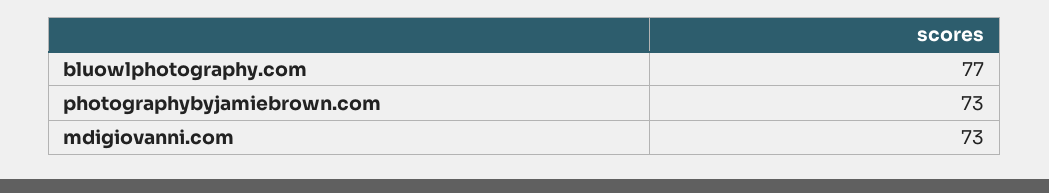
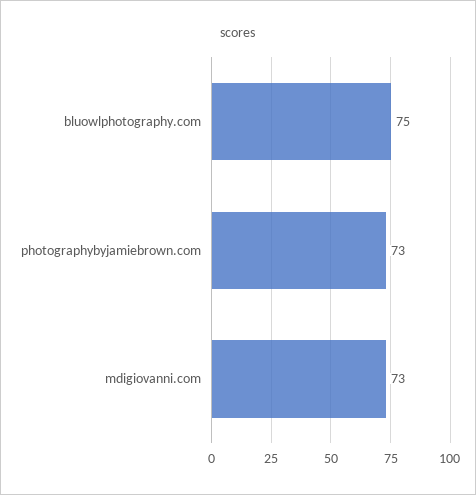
  {
-   "bluowlphotography.com": 77,
+   "bluowlphotography.com": 75,
    "photographybyjamiebrown.com": 73,
    "mdigiovanni.com": 73
  }

